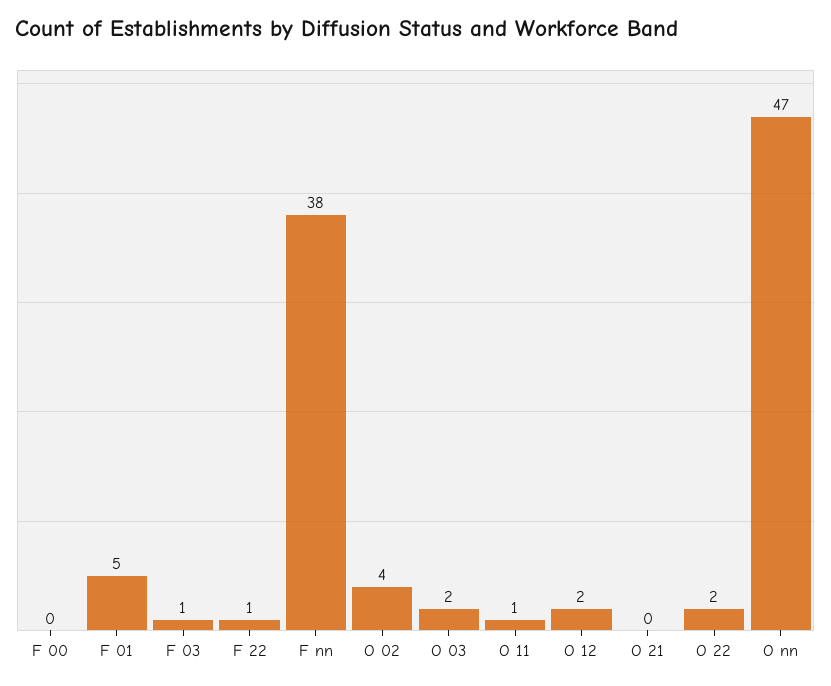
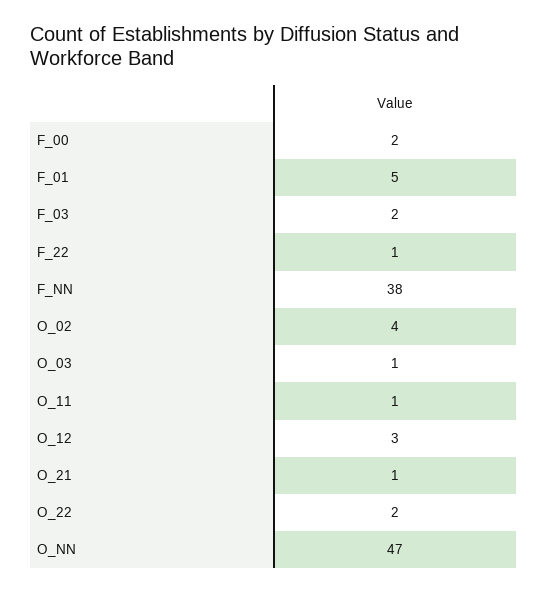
  {
-   "F 00": 0,
+   "F 00": 2,
    "F 01": 5,
-   "F 03": 1,
+   "F 03": 2,
    "F 22": 1,
    "F nn": 38,
    "O 02": 4,
-   "O 03": 2,
+   "O 03": 1,
    "O 11": 1,
-   "O 12": 2,
+   "O 12": 3,
-   "O 21": 0,
+   "O 21": 1,
    "O 22": 2,
    "O nn": 47
  }

